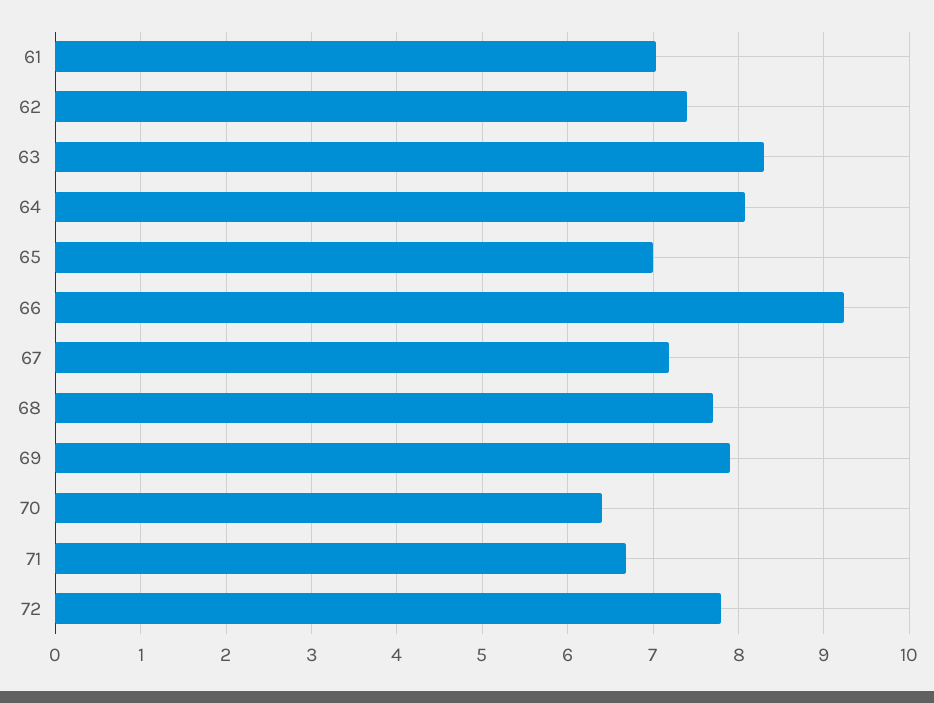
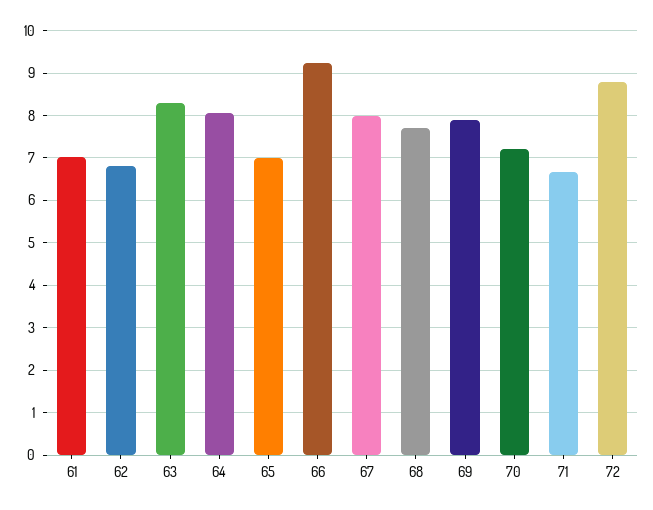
  {
    "61": 7,
-   "62": 7.4,
+   "62": 6.8,
    "63": 8.3,
    "64": 8.1,
    "65": 7,
    "66": 9.2,
-   "67": 7.2,
+   "67": 8,
    "68": 7.7,
    "69": 7.9,
-   "70": 6.4,
+   "70": 7.2,
    "71": 6.7,
-   "72": 7.8
+   "72": 8.8
  }

